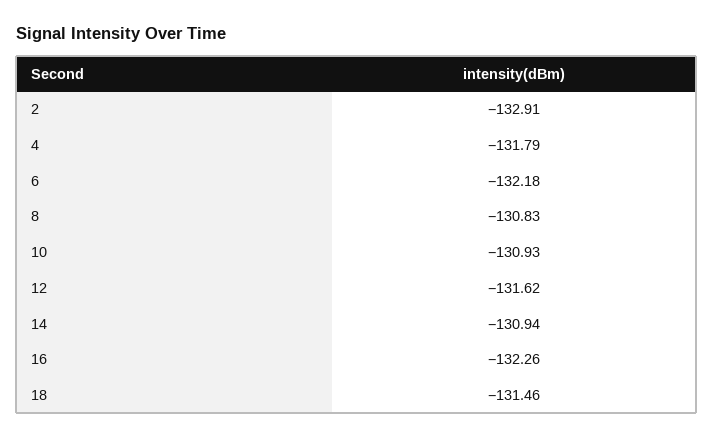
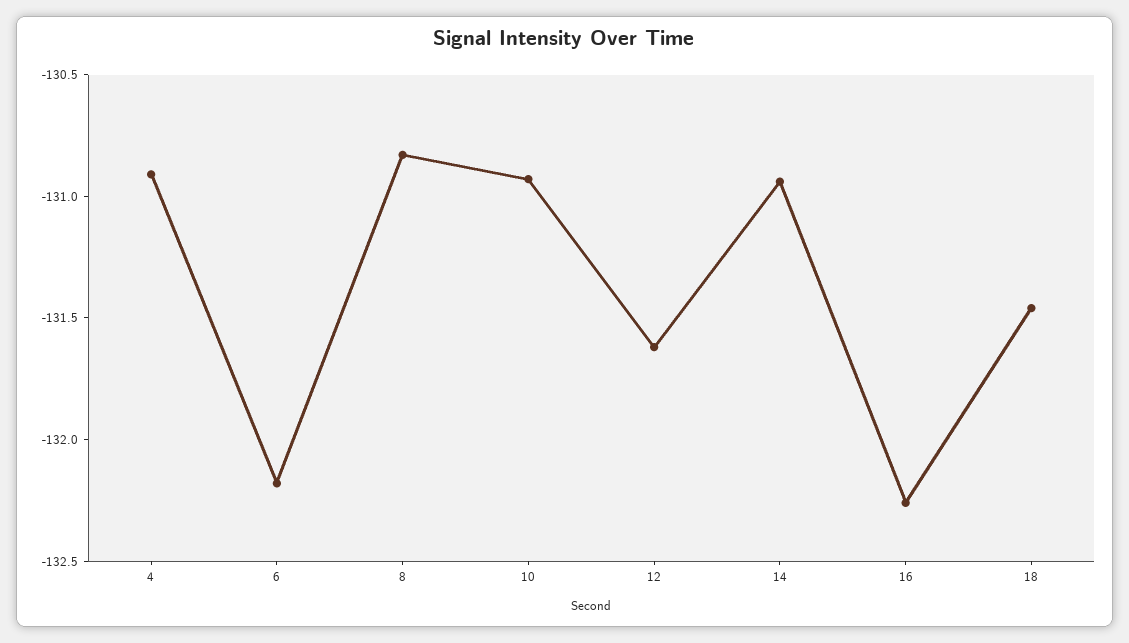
  {
-   "2": -132.91,
-   "4": -131.79,
+   "4": -130.9,
    "6": -132.18,
    "8": -130.83,
    "10": -130.93,
    "12": -131.62,
    "14": -130.94,
    "16": -132.26,
    "18": -131.46
  }

